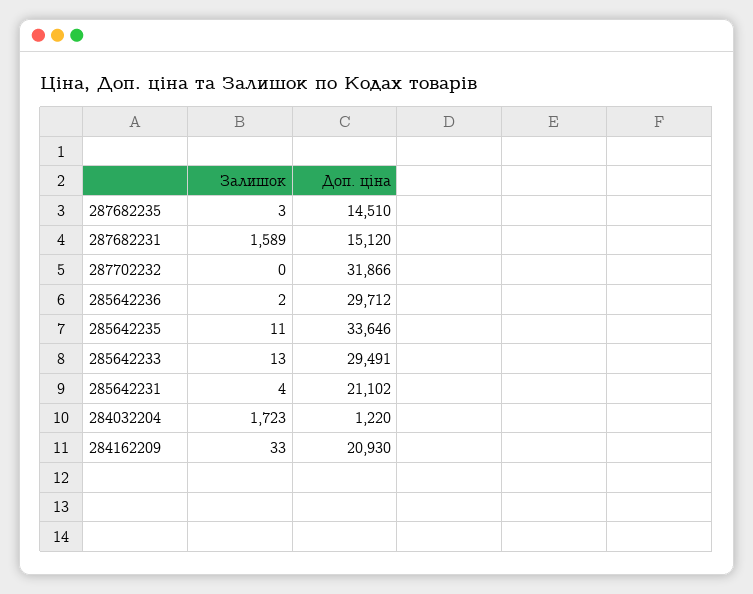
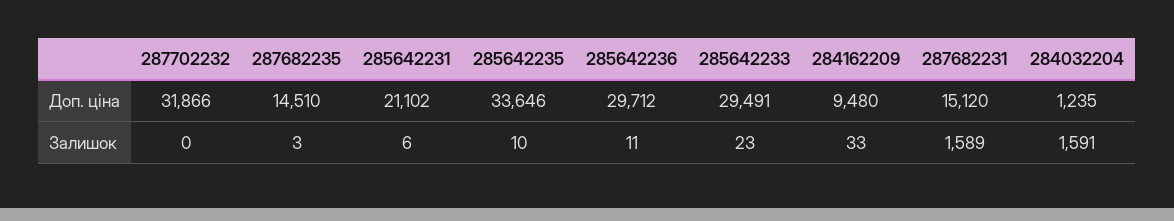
  {
    "Залишок": {
      "287682235": 3,
      "287682231": 1589,
      "287702232": 0,
-     "285642236": 2,
+     "285642236": 11,
-     "285642235": 11,
+     "285642235": 10,
-     "285642233": 13,
+     "285642233": 23,
-     "285642231": 4,
+     "285642231": 6,
-     "284032204": 1723,
+     "284032204": 1591,
      "284162209": 33
    },
    "Доп. ціна": {
      "287682235": 14510,
      "287682231": 15120,
      "287702232": 31866,
      "285642236": 29712,
      "285642235": 33646,
      "285642233": 29491,
      "285642231": 21102,
-     "284032204": 1220,
+     "284032204": 1235,
-     "284162209": 20930
+     "284162209": 9480
    }
  }

